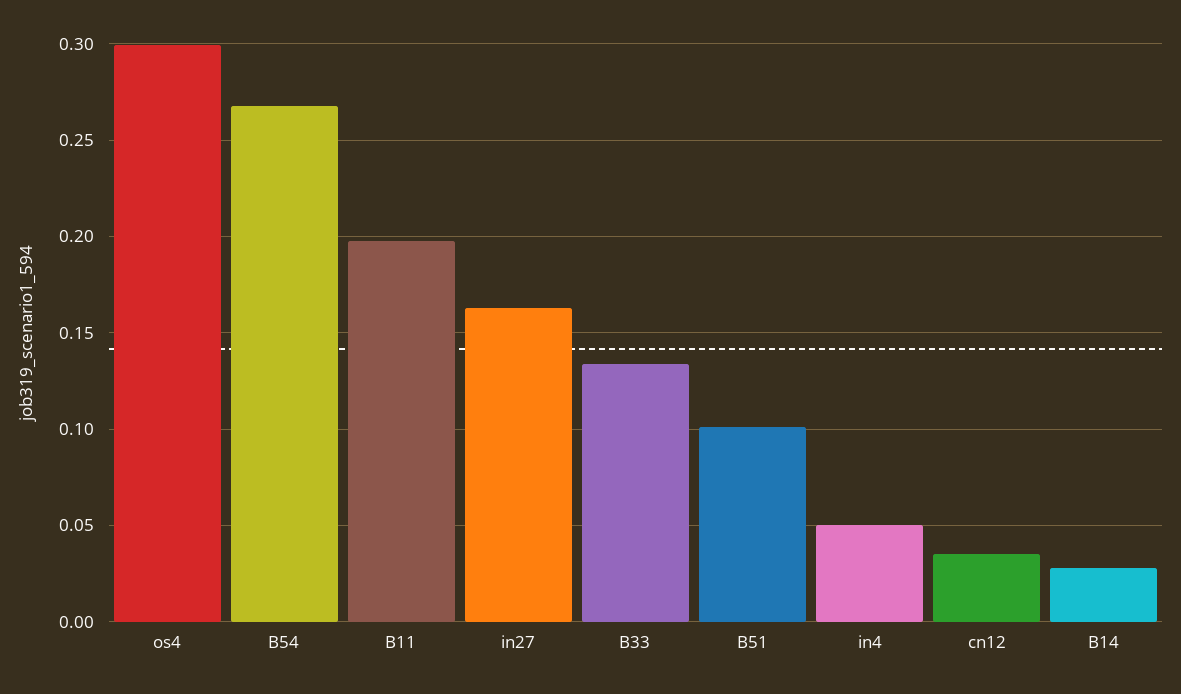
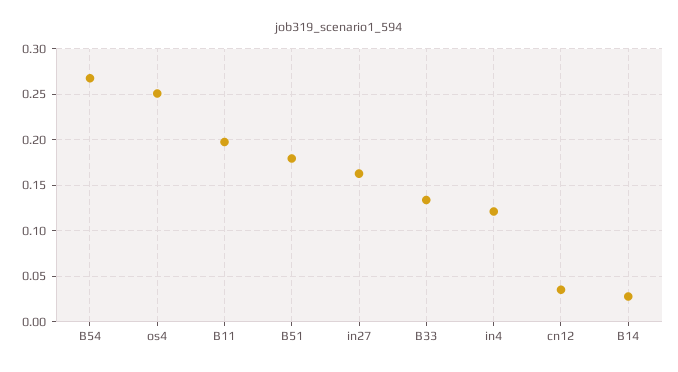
  {
-   "os4": 0.3,
+   "os4": 0.25,
    "B54": 0.27,
    "B11": 0.2,
    "in27": 0.165,
    "B33": 0.135,
-   "B51": 0.1,
+   "B51": 0.18,
-   "in4": 0.05,
+   "in4": 0.12,
    "cn12": 0.035,
    "B14": 0.03
  }

